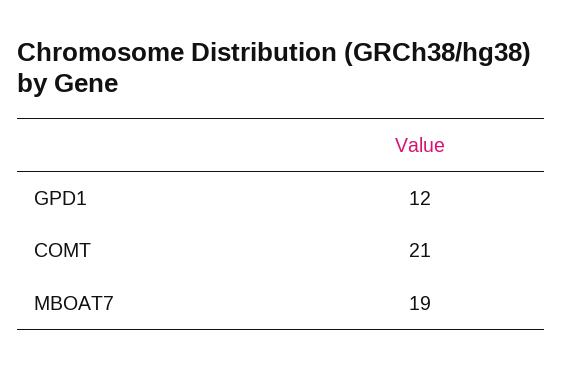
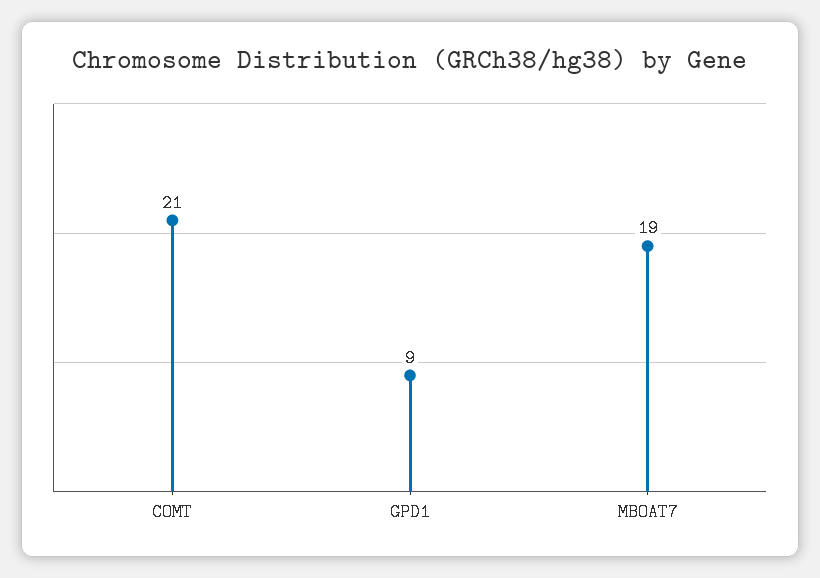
  {
-   "GPD1": 12,
+   "GPD1": 9,
    "COMT": 21,
    "MBOAT7": 19
  }

